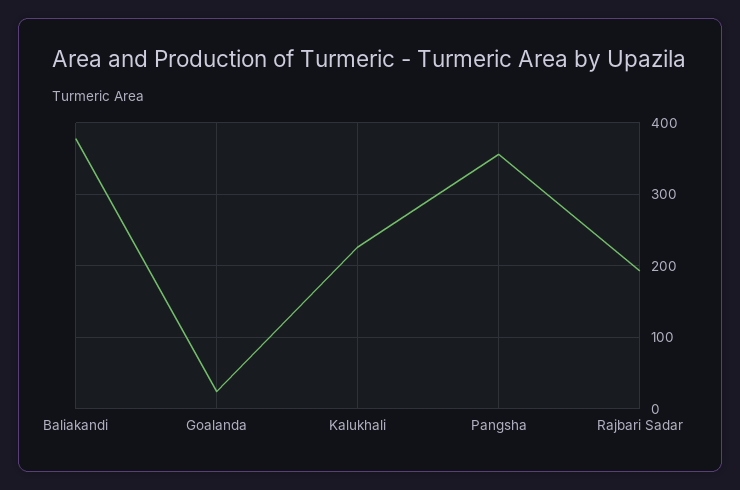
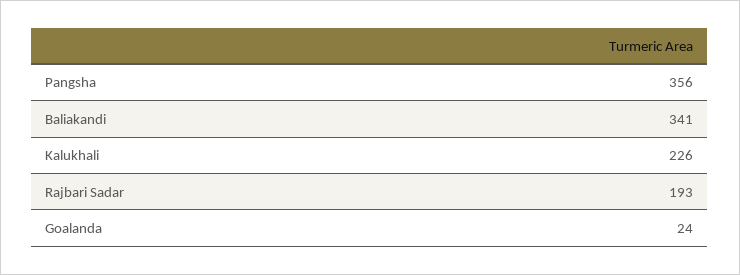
  {
-   "Baliakandi": 380,
+   "Baliakandi": 341,
    "Goalanda": 24,
    "Kalukhali": 226,
    "Pangsha": 356,
    "Rajbari Sadar": 193
  }

